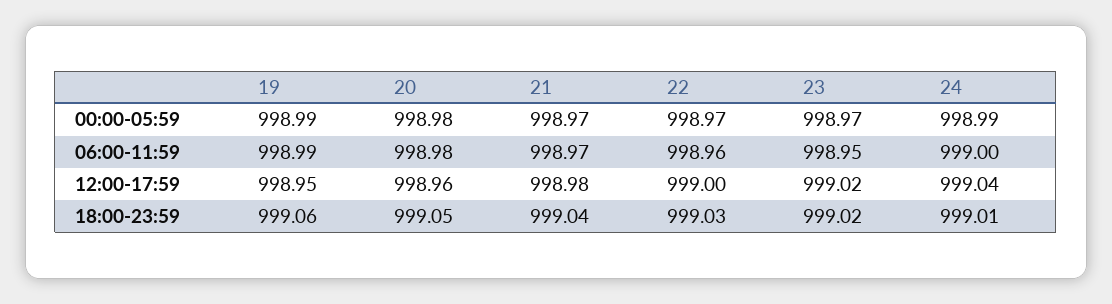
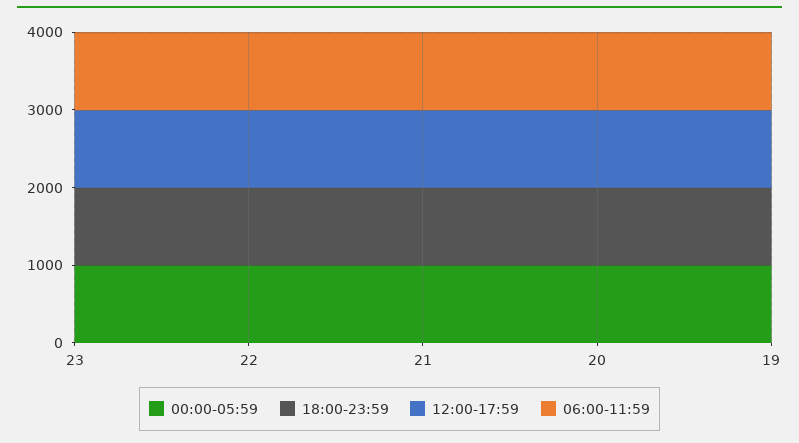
  {
    "00:00-05:59": {
      "19": 998.99,
      "20": 998.98,
      "21": 998.97,
      "22": 998.97,
-     "23": 998.97,
+     "23": 998.97
-     "24": 998.99
    },
    "06:00-11:59": {
      "19": 998.99,
      "20": 998.98,
      "21": 998.97,
      "22": 998.96,
-     "23": 998.95,
+     "23": 998.95
-     "24": 999
    },
    "12:00-17:59": {
      "19": 998.95,
      "20": 998.96,
      "21": 998.98,
      "22": 999,
-     "23": 999.02,
+     "23": 999.02
-     "24": 999.04
    },
    "18:00-23:59": {
      "19": 999.06,
      "20": 999.05,
      "21": 999.04,
      "22": 999.03,
-     "23": 999.02,
+     "23": 999.02
-     "24": 999.01
    }
  }

